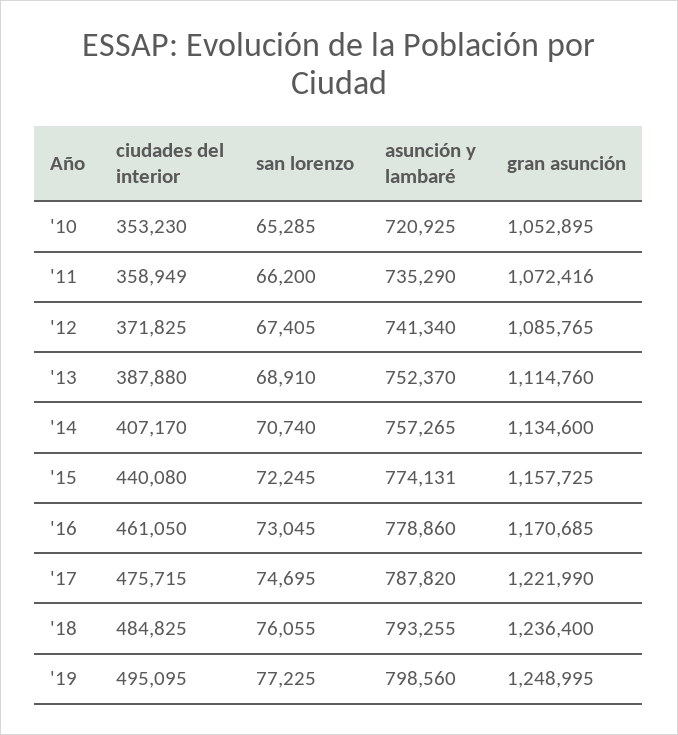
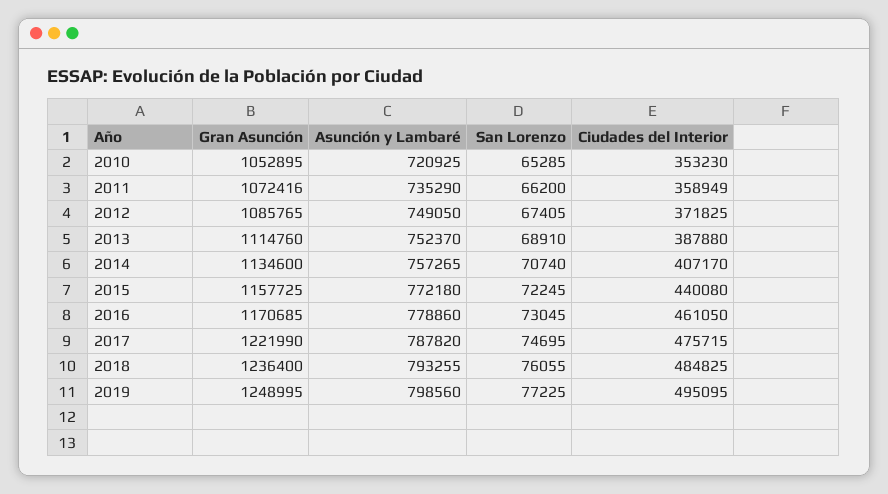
  {
    "ciudades del interior": {
      "'10": 353230,
      "'11": 358949,
      "'12": 371825,
      "'13": 387880,
      "'14": 407170,
      "'15": 440080,
      "'16": 461050,
      "'17": 475715,
      "'18": 484825,
      "'19": 495095
    },
    "san lorenzo": {
      "'10": 65285,
      "'11": 66200,
      "'12": 67405,
      "'13": 68910,
      "'14": 70740,
      "'15": 72245,
      "'16": 73045,
      "'17": 74695,
      "'18": 76055,
      "'19": 77225
    },
    "asunción y lambaré": {
      "'10": 720925,
      "'11": 735290,
-     "'12": 741340,
+     "'12": 749050,
      "'13": 752370,
      "'14": 757265,
-     "'15": 774131,
+     "'15": 772180,
      "'16": 778860,
      "'17": 787820,
      "'18": 793255,
      "'19": 798560
    },
    "gran asunción": {
      "'10": 1052895,
      "'11": 1072416,
      "'12": 1085765,
      "'13": 1114760,
      "'14": 1134600,
      "'15": 1157725,
      "'16": 1170685,
      "'17": 1221990,
      "'18": 1236400,
      "'19": 1248995
    }
  }

